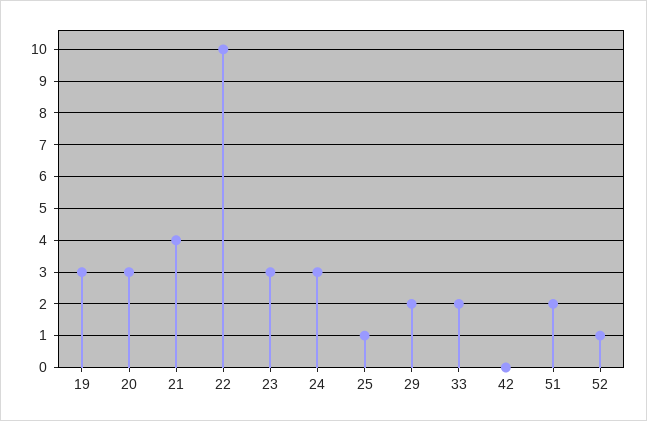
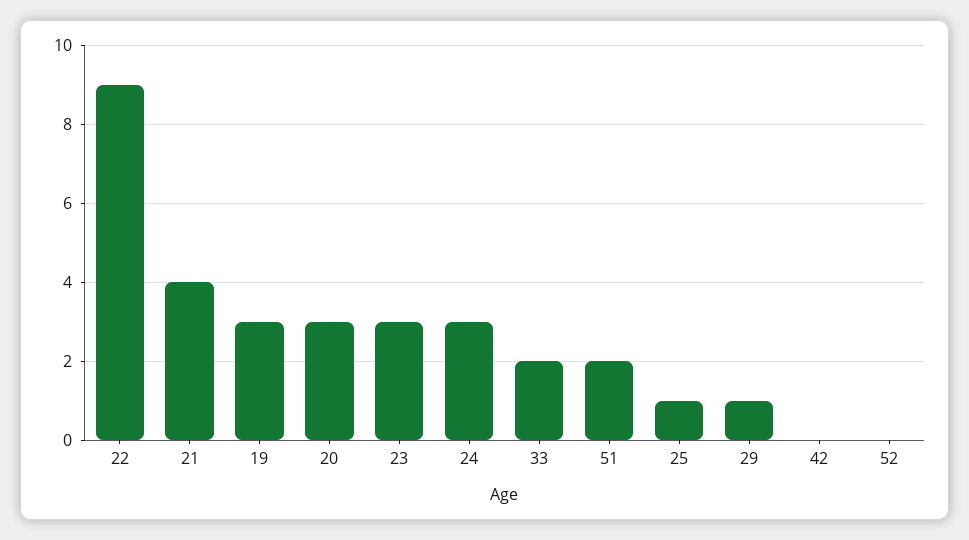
  {
    "19": 3,
    "20": 3,
    "21": 4,
-   "22": 10,
+   "22": 9,
    "23": 3,
    "24": 3,
    "25": 1,
-   "29": 2,
+   "29": 1,
    "33": 2,
    "42": 0,
    "51": 2,
-   "52": 1
+   "52": 0
  }

